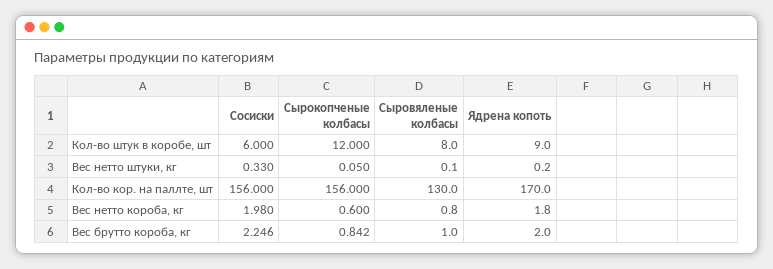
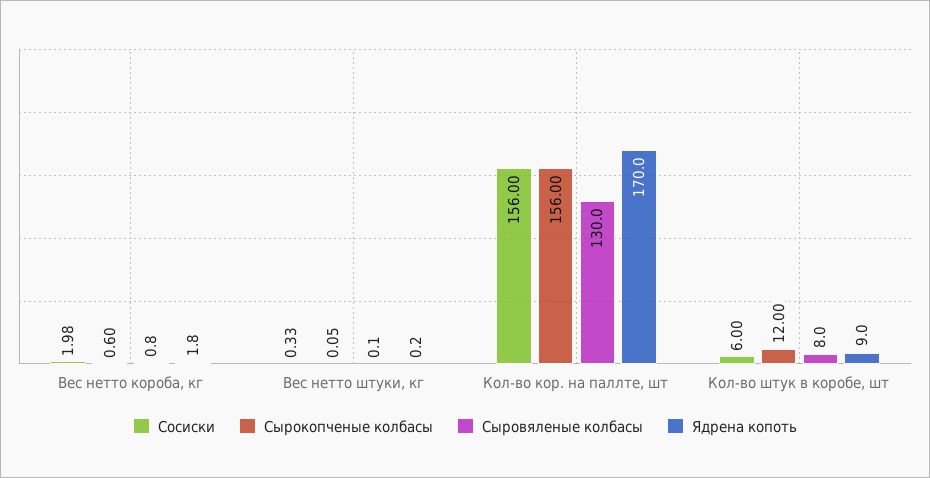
  {
    "Сосиски": {
      "Кол-во штук в коробе, шт": 6,
      "Вес нетто штуки, кг": 0.33,
      "Кол-во кор. на паллте, шт": 156,
-     "Вес нетто короба, кг": 1.98,
+     "Вес нетто короба, кг": 1.98
-     "Вес брутто короба, кг": 2.246
    },
    "Сырокопченые колбасы": {
      "Кол-во штук в коробе, шт": 12,
      "Вес нетто штуки, кг": 0.05,
      "Кол-во кор. на паллте, шт": 156,
-     "Вес нетто короба, кг": 0.6,
+     "Вес нетто короба, кг": 0.6
-     "Вес брутто короба, кг": 0.842
    },
    "Сыровяленые колбасы": {
      "Кол-во штук в коробе, шт": 8,
      "Вес нетто штуки, кг": 0.1,
      "Кол-во кор. на паллте, шт": 130,
-     "Вес нетто короба, кг": 0.8,
+     "Вес нетто короба, кг": 0.8
-     "Вес брутто короба, кг": 1
    },
    "Ядрена копоть": {
      "Кол-во штук в коробе, шт": 9,
      "Вес нетто штуки, кг": 0.2,
      "Кол-во кор. на паллте, шт": 170,
-     "Вес нетто короба, кг": 1.8,
+     "Вес нетто короба, кг": 1.8
-     "Вес брутто короба, кг": 2
    }
  }

